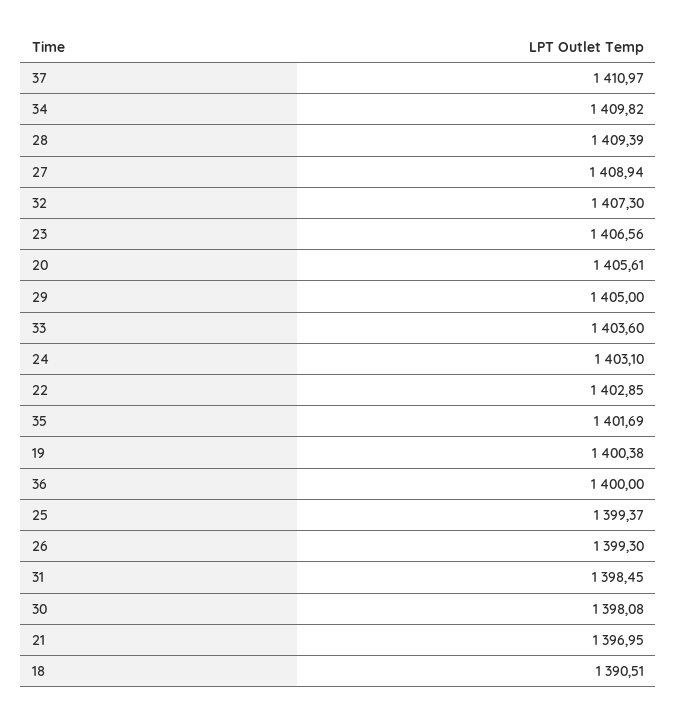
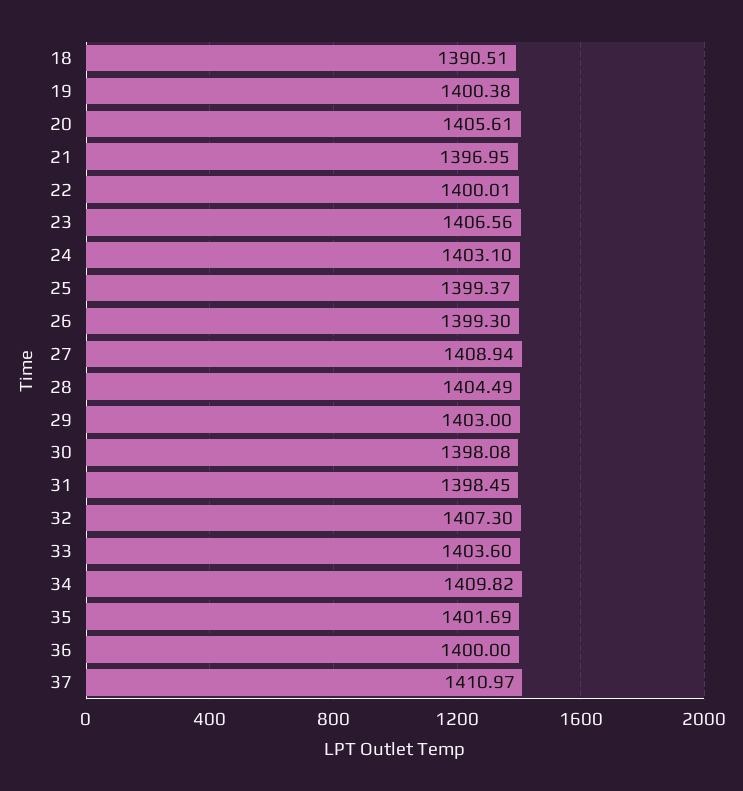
  {
    "37": 1410.97,
    "34": 1409.82,
-   "28": 1409.39,
+   "28": 1404.49,
    "27": 1408.94,
    "32": 1407.3,
    "23": 1406.56,
    "20": 1405.61,
-   "29": 1405,
+   "29": 1403,
    "33": 1403.6,
    "24": 1403.1,
-   "22": 1402.85,
+   "22": 1400.01,
    "35": 1401.69,
    "19": 1400.38,
    "36": 1400,
    "25": 1399.37,
    "26": 1399.3,
    "31": 1398.45,
    "30": 1398.08,
    "21": 1396.95,
    "18": 1390.51
  }

